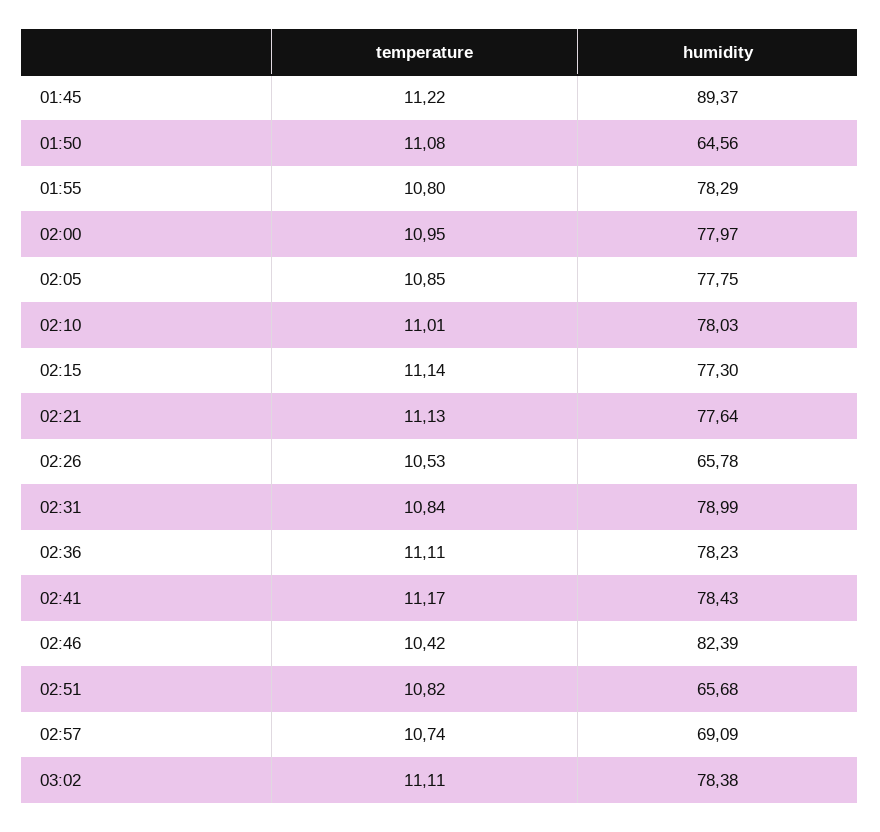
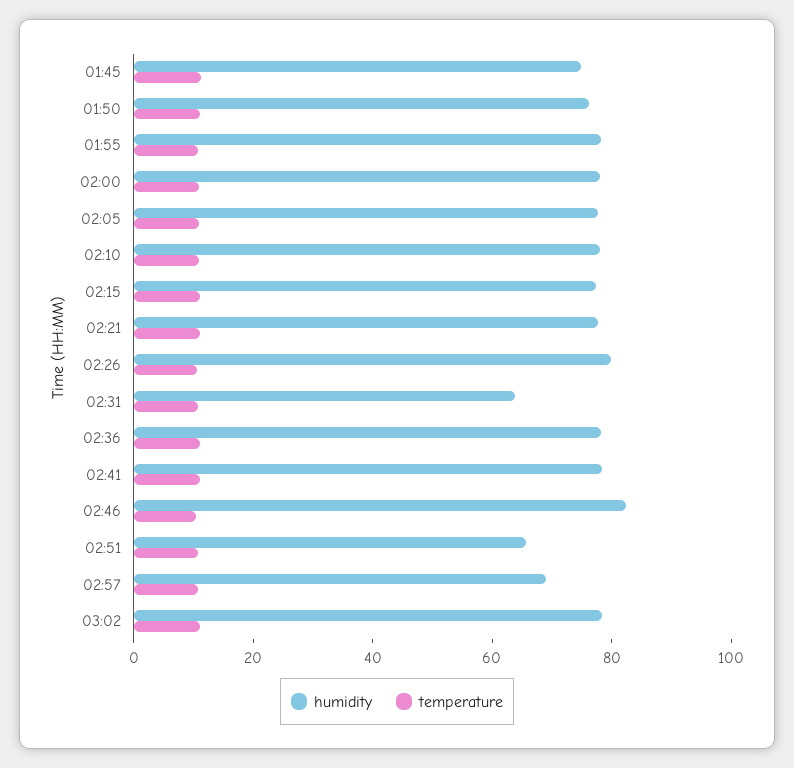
  {
    "temperature": {
      "01:45": 11.22,
      "01:50": 11.08,
      "01:55": 10.8,
      "02:00": 10.95,
      "02:05": 10.85,
      "02:10": 11.01,
      "02:15": 11.14,
      "02:21": 11.13,
      "02:26": 10.53,
      "02:31": 10.84,
      "02:36": 11.11,
      "02:41": 11.17,
      "02:46": 10.42,
      "02:51": 10.82,
      "02:57": 10.74,
      "03:02": 11.11
    },
    "humidity": {
-     "01:45": 89.37,
+     "01:45": 75,
-     "01:50": 64.56,
+     "01:50": 75,
      "01:55": 78.29,
      "02:00": 77.97,
      "02:05": 77.75,
      "02:10": 78.03,
      "02:15": 77.3,
      "02:21": 77.64,
-     "02:26": 65.78,
+     "02:26": 80,
-     "02:31": 78.99,
+     "02:31": 65,
      "02:36": 78.23,
      "02:41": 78.43,
      "02:46": 82.39,
      "02:51": 65.68,
      "02:57": 69.09,
      "03:02": 78.38
    }
  }

